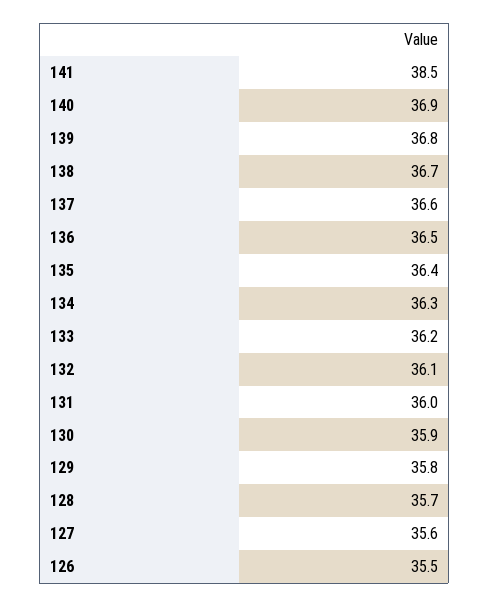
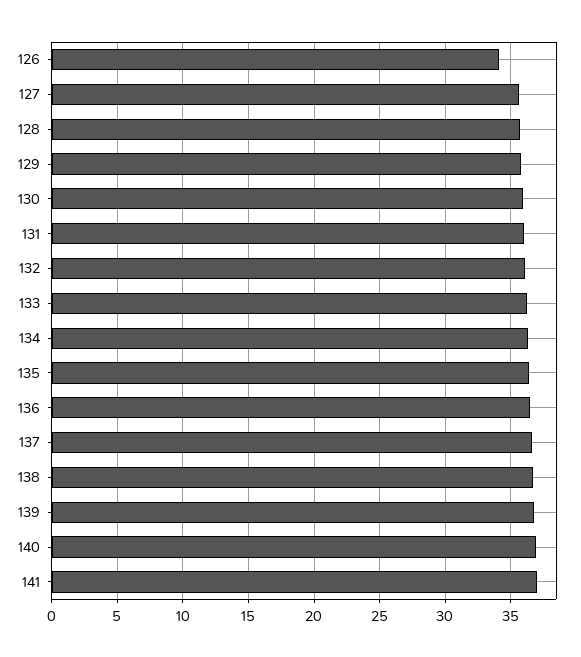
  {
-   "141": 38.5,
+   "141": 37,
    "140": 36.9,
    "139": 36.8,
    "138": 36.7,
    "137": 36.6,
    "136": 36.5,
    "135": 36.4,
    "134": 36.3,
    "133": 36.2,
    "132": 36.1,
    "131": 36,
    "130": 35.9,
    "129": 35.8,
    "128": 35.7,
    "127": 35.6,
-   "126": 35.5
+   "126": 34
  }

